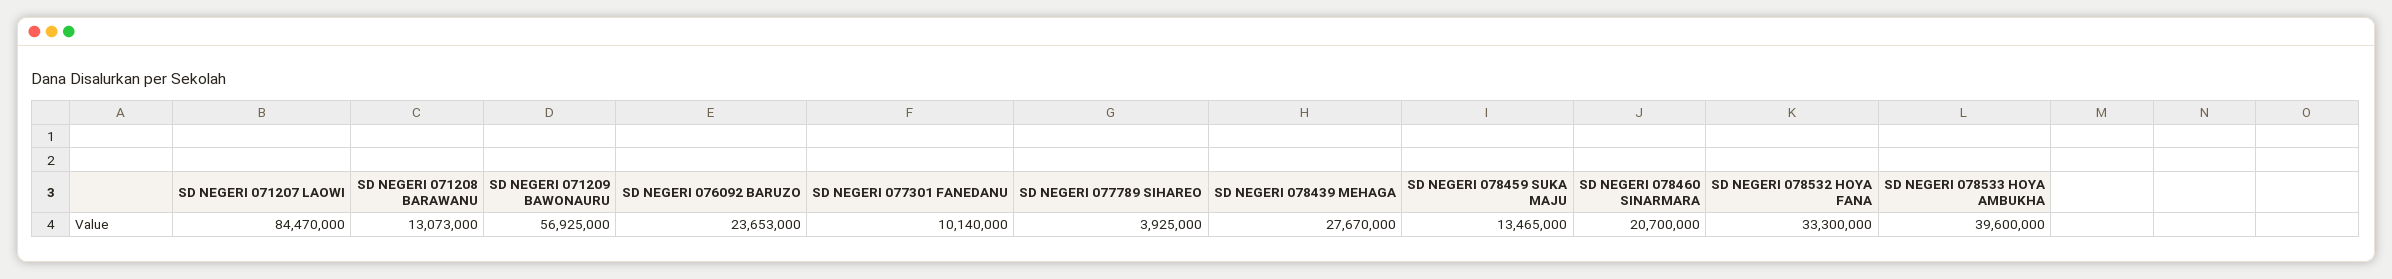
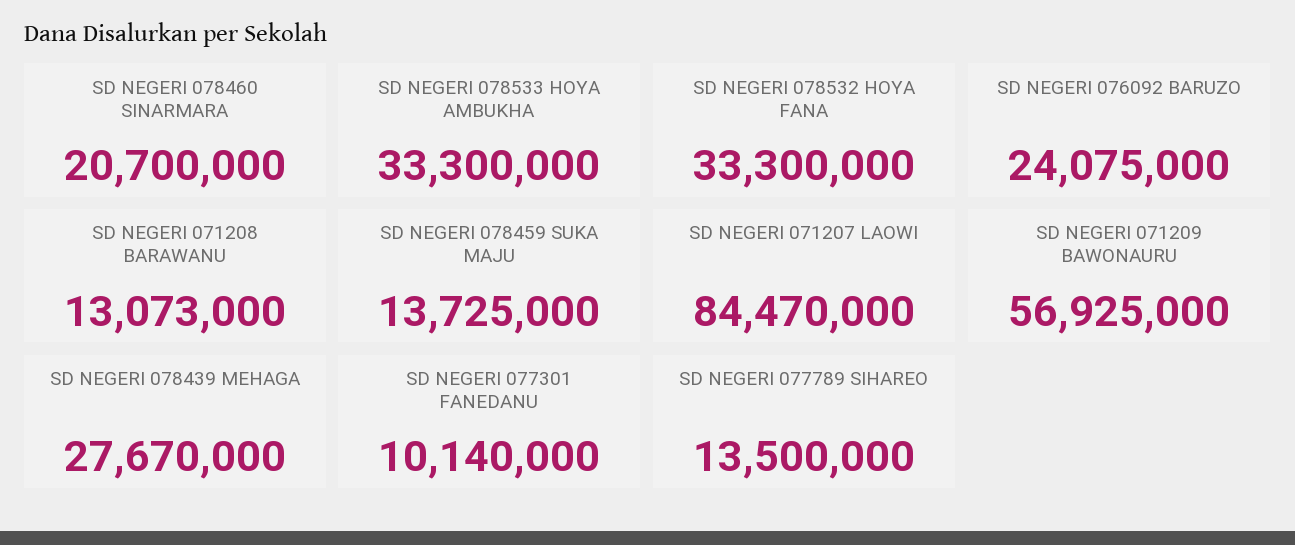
  {
    "SD NEGERI 071207 LAOWI": 84470000,
    "SD NEGERI 071208 BARAWANU": 13073000,
    "SD NEGERI 071209 BAWONAURU": 56925000,
-   "SD NEGERI 076092 BARUZO": 23653000,
+   "SD NEGERI 076092 BARUZO": 24075000,
    "SD NEGERI 077301 FANEDANU": 10140000,
-   "SD NEGERI 077789 SIHAREO": 3925000,
+   "SD NEGERI 077789 SIHAREO": 13500000,
    "SD NEGERI 078439 MEHAGA": 27670000,
-   "SD NEGERI 078459 SUKA MAJU": 13465000,
+   "SD NEGERI 078459 SUKA MAJU": 13725000,
    "SD NEGERI 078460 SINARMARA": 20700000,
    "SD NEGERI 078532 HOYA FANA": 33300000,
-   "SD NEGERI 078533 HOYA AMBUKHA": 39600000
+   "SD NEGERI 078533 HOYA AMBUKHA": 33300000
  }

